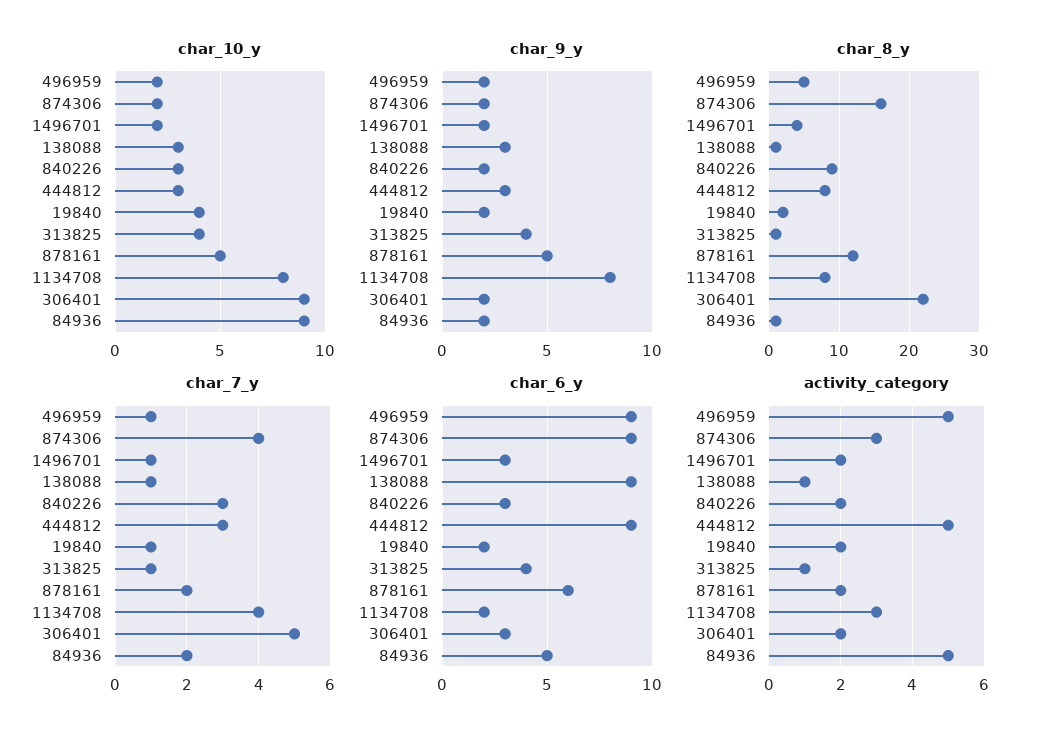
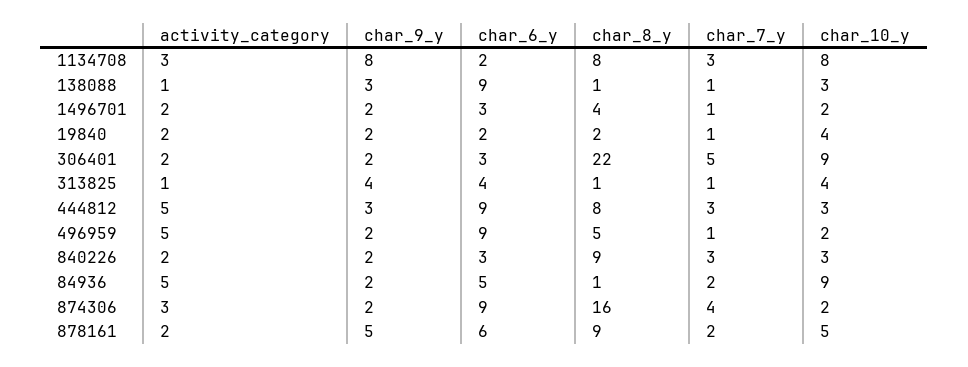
  {
    "char_10_y": {
      "496959": 2,
      "874306": 2,
      "1496701": 2,
      "138088": 3,
      "840226": 3,
      "444812": 3,
      "19840": 4,
      "313825": 4,
      "878161": 5,
      "1134708": 8,
      "306401": 9,
      "84936": 9
    },
    "char_9_y": {
      "496959": 2,
      "874306": 2,
      "1496701": 2,
      "138088": 3,
      "840226": 2,
      "444812": 3,
      "19840": 2,
      "313825": 4,
      "878161": 5,
      "1134708": 8,
      "306401": 2,
      "84936": 2
    },
    "char_8_y": {
      "496959": 5,
      "874306": 16,
      "1496701": 4,
      "138088": 1,
      "840226": 9,
      "444812": 8,
      "19840": 2,
      "313825": 1,
-     "878161": 12,
+     "878161": 9,
      "1134708": 8,
      "306401": 22,
      "84936": 1
    },
    "char_7_y": {
      "496959": 1,
      "874306": 4,
      "1496701": 1,
      "138088": 1,
      "840226": 3,
      "444812": 3,
      "19840": 1,
      "313825": 1,
      "878161": 2,
-     "1134708": 4,
+     "1134708": 3,
      "306401": 5,
      "84936": 2
    },
    "char_6_y": {
      "496959": 9,
      "874306": 9,
      "1496701": 3,
      "138088": 9,
      "840226": 3,
      "444812": 9,
      "19840": 2,
      "313825": 4,
      "878161": 6,
      "1134708": 2,
      "306401": 3,
      "84936": 5
    },
    "activity_category": {
      "496959": 5,
      "874306": 3,
      "1496701": 2,
      "138088": 1,
      "840226": 2,
      "444812": 5,
      "19840": 2,
      "313825": 1,
      "878161": 2,
      "1134708": 3,
      "306401": 2,
      "84936": 5
    }
  }

